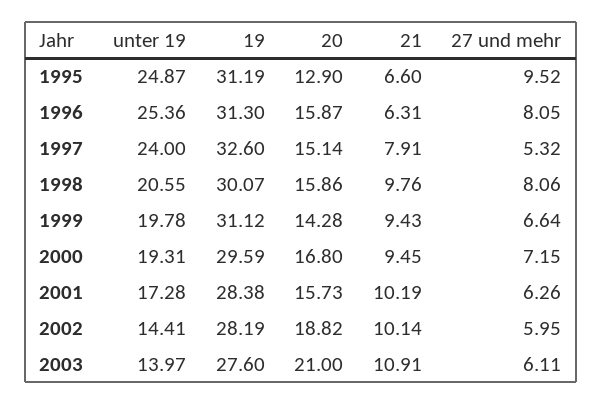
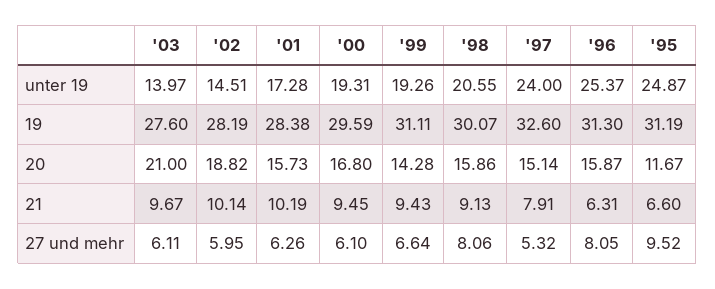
  {
    "unter 19": {
      "1995": 24.87,
-     "1996": 25.36,
+     "1996": 25.37,
      "1997": 24,
      "1998": 20.55,
-     "1999": 19.78,
+     "1999": 19.26,
      "2000": 19.31,
      "2001": 17.28,
-     "2002": 14.41,
+     "2002": 14.51,
      "2003": 13.97
    },
    "19": {
      "1995": 31.19,
      "1996": 31.3,
      "1997": 32.6,
      "1998": 30.07,
-     "1999": 31.12,
+     "1999": 31.11,
      "2000": 29.59,
      "2001": 28.38,
      "2002": 28.19,
      "2003": 27.6
    },
    "20": {
-     "1995": 12.9,
+     "1995": 11.67,
      "1996": 15.87,
      "1997": 15.14,
      "1998": 15.86,
      "1999": 14.28,
      "2000": 16.8,
      "2001": 15.73,
      "2002": 18.82,
      "2003": 21
    },
    "21": {
      "1995": 6.6,
      "1996": 6.31,
      "1997": 7.91,
-     "1998": 9.76,
+     "1998": 9.13,
      "1999": 9.43,
      "2000": 9.45,
      "2001": 10.19,
      "2002": 10.14,
-     "2003": 10.91
+     "2003": 9.67
    },
    "27 und mehr": {
      "1995": 9.52,
      "1996": 8.05,
      "1997": 5.32,
      "1998": 8.06,
      "1999": 6.64,
-     "2000": 7.15,
+     "2000": 6.1,
      "2001": 6.26,
      "2002": 5.95,
      "2003": 6.11
    }
  }

